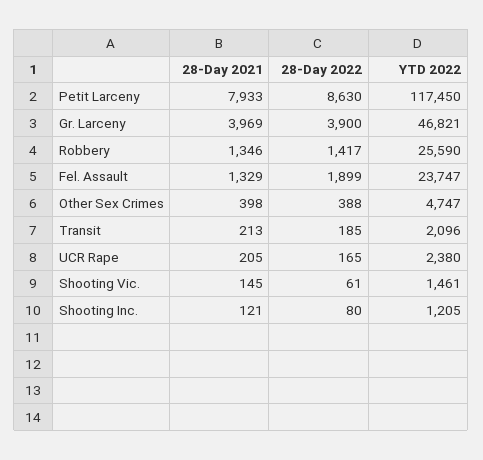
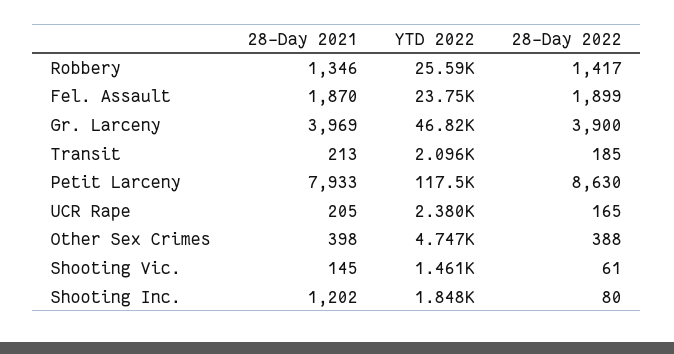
  {
    "28-Day 2021": {
      "Petit Larceny": 7933,
      "Gr. Larceny": 3969,
      "Robbery": 1346,
-     "Fel. Assault": 1329,
+     "Fel. Assault": 1870,
      "Other Sex Crimes": 398,
      "Transit": 213,
      "UCR Rape": 205,
      "Shooting Vic.": 145,
-     "Shooting Inc.": 121
+     "Shooting Inc.": 1202
    },
    "28-Day 2022": {
      "Petit Larceny": 8630,
      "Gr. Larceny": 3900,
      "Robbery": 1417,
      "Fel. Assault": 1899,
      "Other Sex Crimes": 388,
      "Transit": 185,
      "UCR Rape": 165,
      "Shooting Vic.": 61,
      "Shooting Inc.": 80
    },
    "YTD 2022": {
      "Petit Larceny": 117450,
      "Gr. Larceny": 46821,
      "Robbery": 25590,
      "Fel. Assault": 23747,
      "Other Sex Crimes": 4747,
      "Transit": 2096,
      "UCR Rape": 2380,
      "Shooting Vic.": 1461,
-     "Shooting Inc.": 1205
+     "Shooting Inc.": 1848
    }
  }

